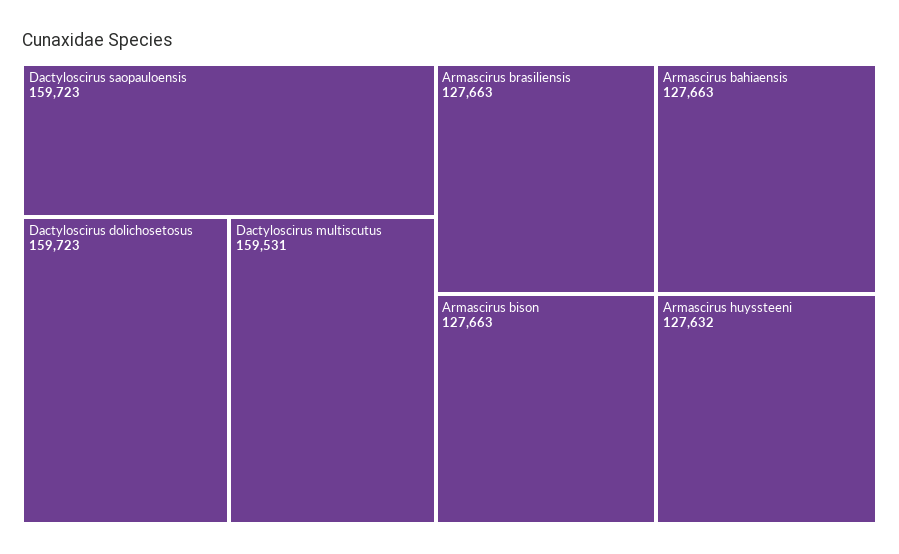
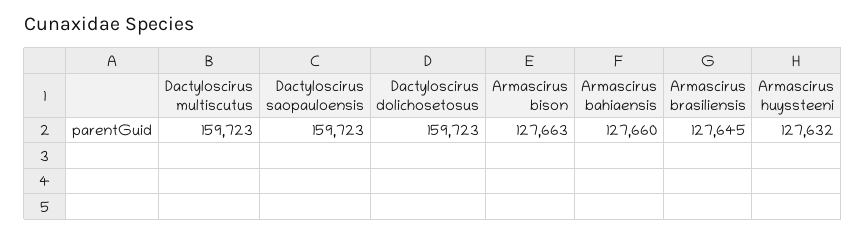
  {
    "Dactyloscirus saopauloensis": 159723,
    "Dactyloscirus dolichosetosus": 159723,
-   "Dactyloscirus multiscutus": 159531,
+   "Dactyloscirus multiscutus": 159723,
-   "Armascirus brasiliensis": 127663,
+   "Armascirus brasiliensis": 127645,
-   "Armascirus bahiaensis": 127663,
+   "Armascirus bahiaensis": 127660,
    "Armascirus bison": 127663,
    "Armascirus huyssteeni": 127632
  }

